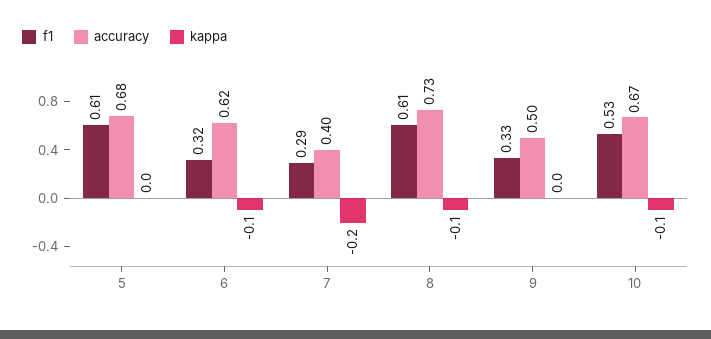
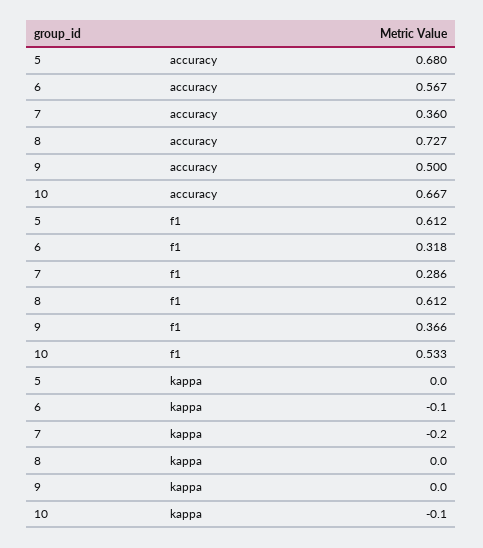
  {
    "f1": {
      "5": 0.612,
      "6": 0.318,
      "7": 0.286,
      "8": 0.612,
-     "9": 0.33,
+     "9": 0.366,
      "10": 0.533
    },
    "accuracy": {
      "5": 0.68,
-     "6": 0.62,
+     "6": 0.567,
-     "7": 0.4,
+     "7": 0.36,
      "8": 0.727,
      "9": 0.5,
      "10": 0.667
    },
    "kappa": {
      "5": 0,
      "6": -0.1,
      "7": -0.2,
-     "8": -0.1,
+     "8": 0,
      "9": 0,
      "10": -0.1
    }
  }

